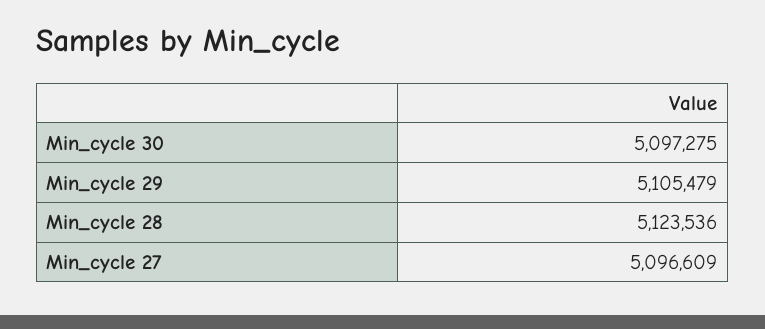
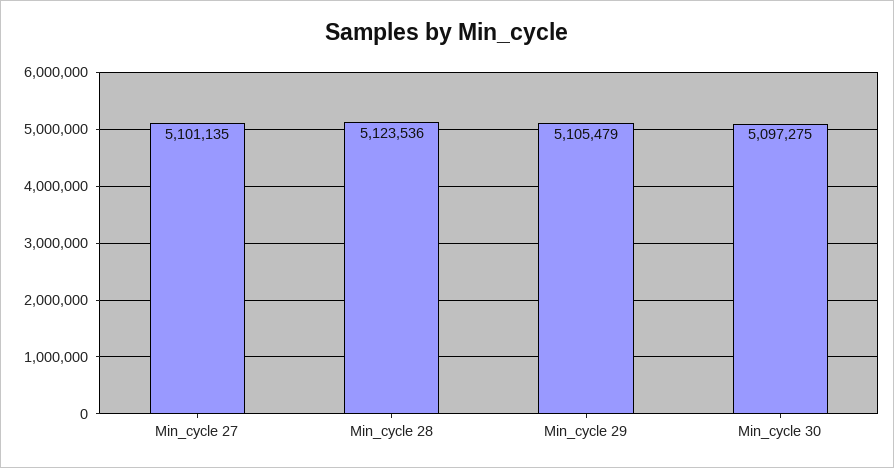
  {
    "Min_cycle 30": 5097275,
    "Min_cycle 29": 5105479,
    "Min_cycle 28": 5123536,
-   "Min_cycle 27": 5096609
+   "Min_cycle 27": 5101135
  }

